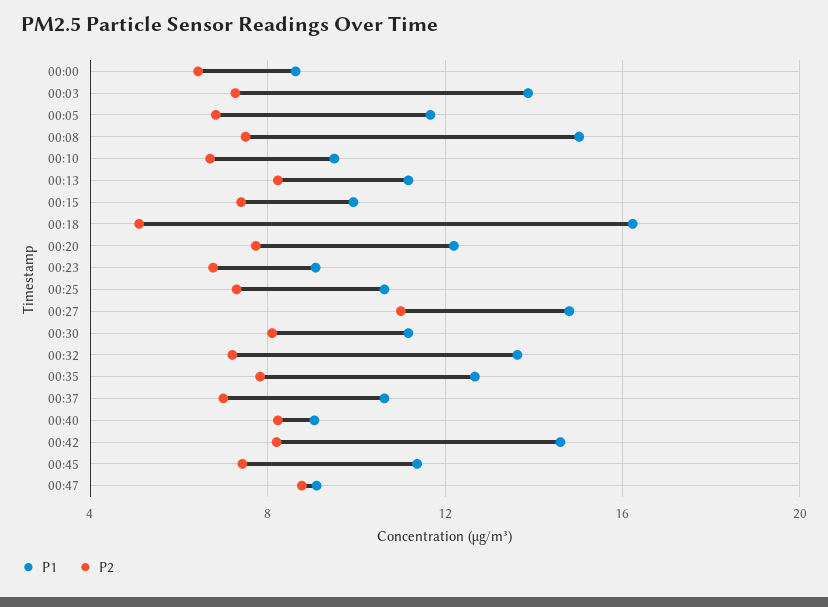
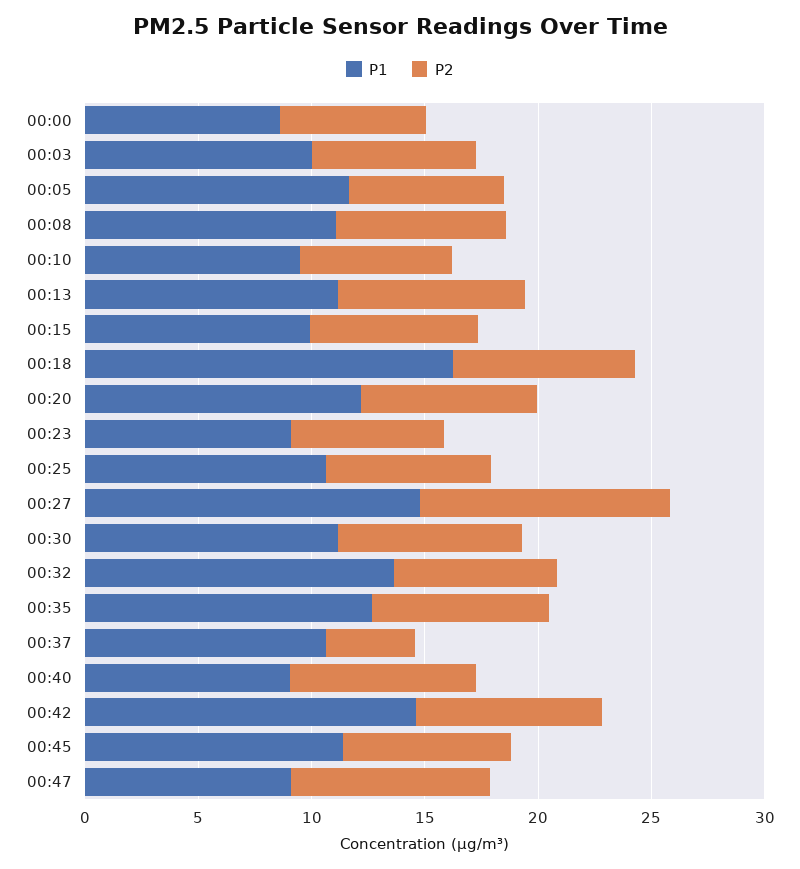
  {
    "P1": {
      "00:00": 8.5,
-     "00:03": 14,
+     "00:03": 10,
      "00:05": 11.5,
-     "00:08": 15,
+     "00:08": 11,
      "00:10": 9.5,
      "00:13": 11,
      "00:15": 10,
      "00:18": 16,
      "00:20": 12,
      "00:23": 9,
      "00:25": 10.5,
      "00:27": 15,
      "00:30": 11,
      "00:32": 13.5,
      "00:35": 12.5,
      "00:37": 10.5,
      "00:40": 9,
      "00:42": 14.5,
      "00:45": 11.5,
      "00:47": 9
    },
    "P2": {
      "00:00": 6.5,
      "00:03": 7.5,
      "00:05": 7,
      "00:08": 7.5,
      "00:10": 6.5,
      "00:13": 8,
      "00:15": 7.5,
-     "00:18": 5,
+     "00:18": 8,
      "00:20": 7.5,
      "00:23": 7,
      "00:25": 7.5,
      "00:27": 11,
      "00:30": 8,
      "00:32": 7,
      "00:35": 8,
-     "00:37": 7,
+     "00:37": 4,
      "00:40": 8,
      "00:42": 8,
      "00:45": 7.5,
      "00:47": 9
    }
  }

